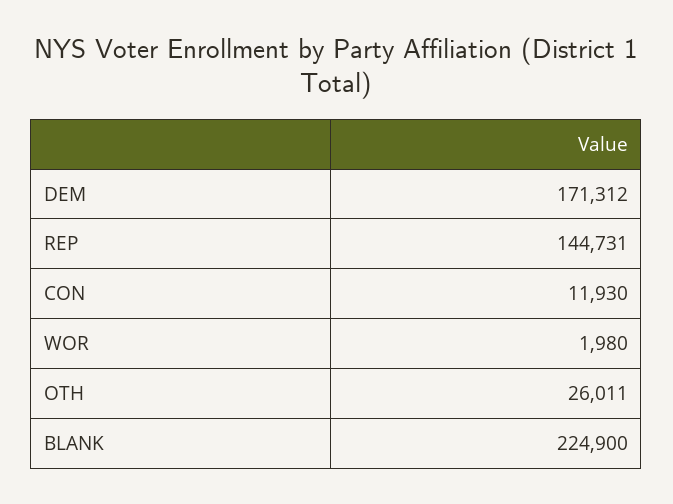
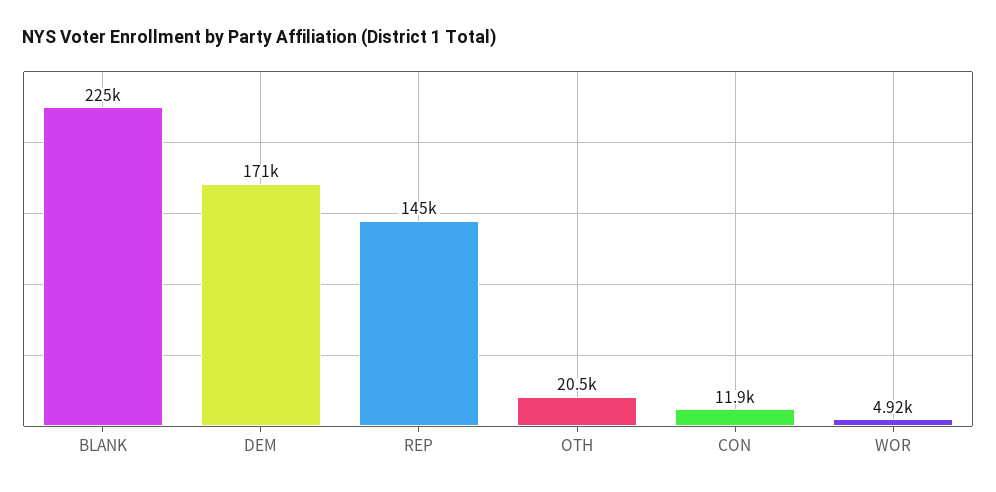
  {
    "DEM": 171312,
    "REP": 144731,
    "CON": 11930,
-   "WOR": 1980,
+   "WOR": 4920,
-   "OTH": 26011,
+   "OTH": 20500,
    "BLANK": 224900
  }

